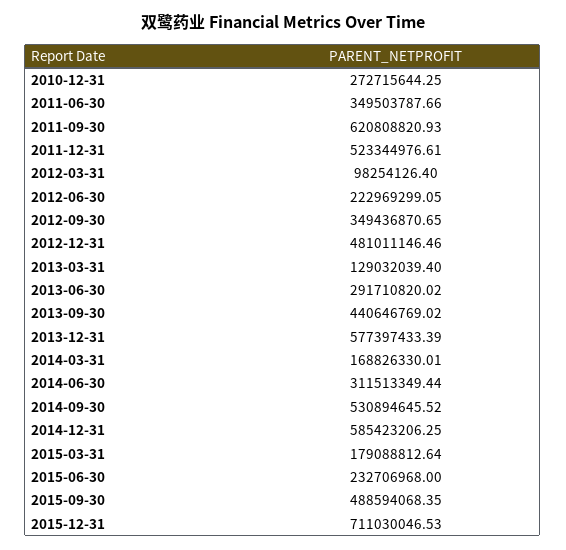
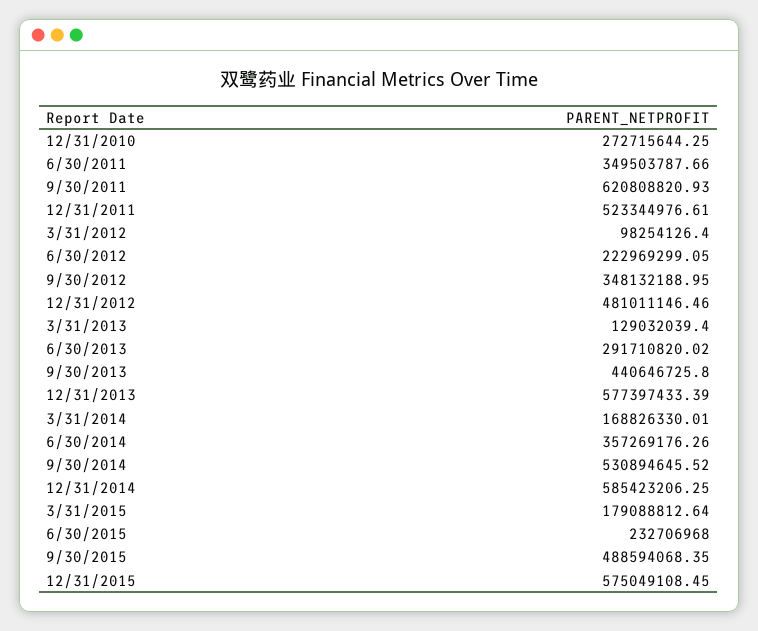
  {
    "2010-12-31": 272715644.25,
    "2011-06-30": 349503787.66,
    "2011-09-30": 620808820.93,
    "2011-12-31": 523344976.61,
    "2012-03-31": 98254126.4,
    "2012-06-30": 222969299.05,
-   "2012-09-30": 349436870.65,
+   "2012-09-30": 348132188.95,
    "2012-12-31": 481011146.46,
    "2013-03-31": 129032039.4,
    "2013-06-30": 291710820.02,
-   "2013-09-30": 440646769.02,
+   "2013-09-30": 440646725.8,
    "2013-12-31": 577397433.39,
    "2014-03-31": 168826330.01,
-   "2014-06-30": 311513349.44,
+   "2014-06-30": 357269176.26,
    "2014-09-30": 530894645.52,
    "2014-12-31": 585423206.25,
    "2015-03-31": 179088812.64,
    "2015-06-30": 232706968,
    "2015-09-30": 488594068.35,
-   "2015-12-31": 711030046.53
+   "2015-12-31": 575049108.45
  }

